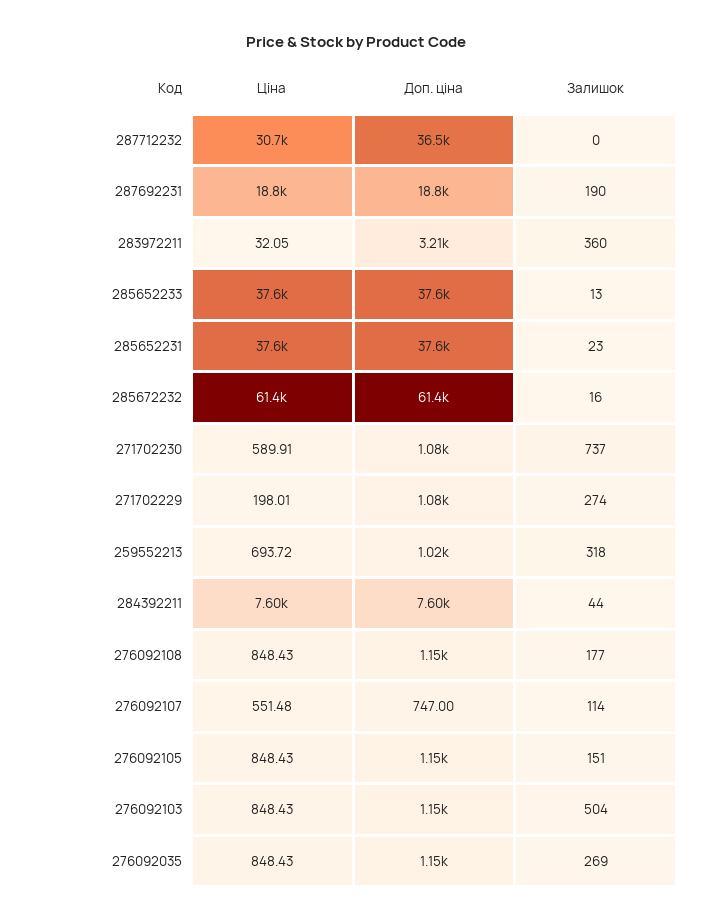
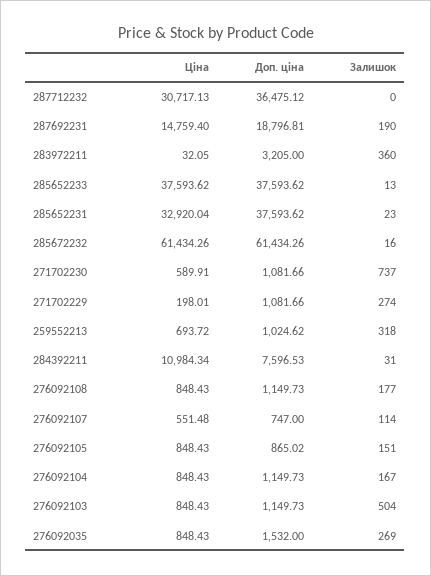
  {
    "Ціна": {
      "287712232": 30717.13,
-     "287692231": 18800,
+     "287692231": 14759.4,
      "283972211": 32.05,
      "285652233": 37593.62,
-     "285652231": 37600,
+     "285652231": 32920.04,
      "285672232": 61434.26,
      "271702230": 589.91,
      "271702229": 198.01,
      "259552213": 693.72,
-     "284392211": 7600,
+     "284392211": 10984.34,
      "276092108": 848.43,
      "276092107": 551.48,
      "276092105": 848.43,
      "276092103": 848.43,
-     "276092035": 848.43
+     "276092035": 848.43,
+     "276092104": 848.43
    },
    "Доп. ціна": {
      "287712232": 36475.12,
      "287692231": 18796.81,
      "283972211": 3205,
      "285652233": 37593.62,
      "285652231": 37593.62,
      "285672232": 61434.26,
      "271702230": 1081.66,
      "271702229": 1081.66,
      "259552213": 1024.62,
      "284392211": 7596.53,
      "276092108": 1149.73,
      "276092107": 747,
-     "276092105": 1150,
+     "276092105": 865.02,
      "276092103": 1149.73,
-     "276092035": 1150
+     "276092035": 1532,
+     "276092104": 1149.73
    },
    "Залишок": {
      "287712232": 0,
      "287692231": 190,
      "283972211": 360,
      "285652233": 13,
      "285652231": 23,
      "285672232": 16,
      "271702230": 737,
      "271702229": 274,
      "259552213": 318,
-     "284392211": 44,
+     "284392211": 31,
      "276092108": 177,
      "276092107": 114,
      "276092105": 151,
      "276092103": 504,
-     "276092035": 269
+     "276092035": 269,
+     "276092104": 167
    }
  }

